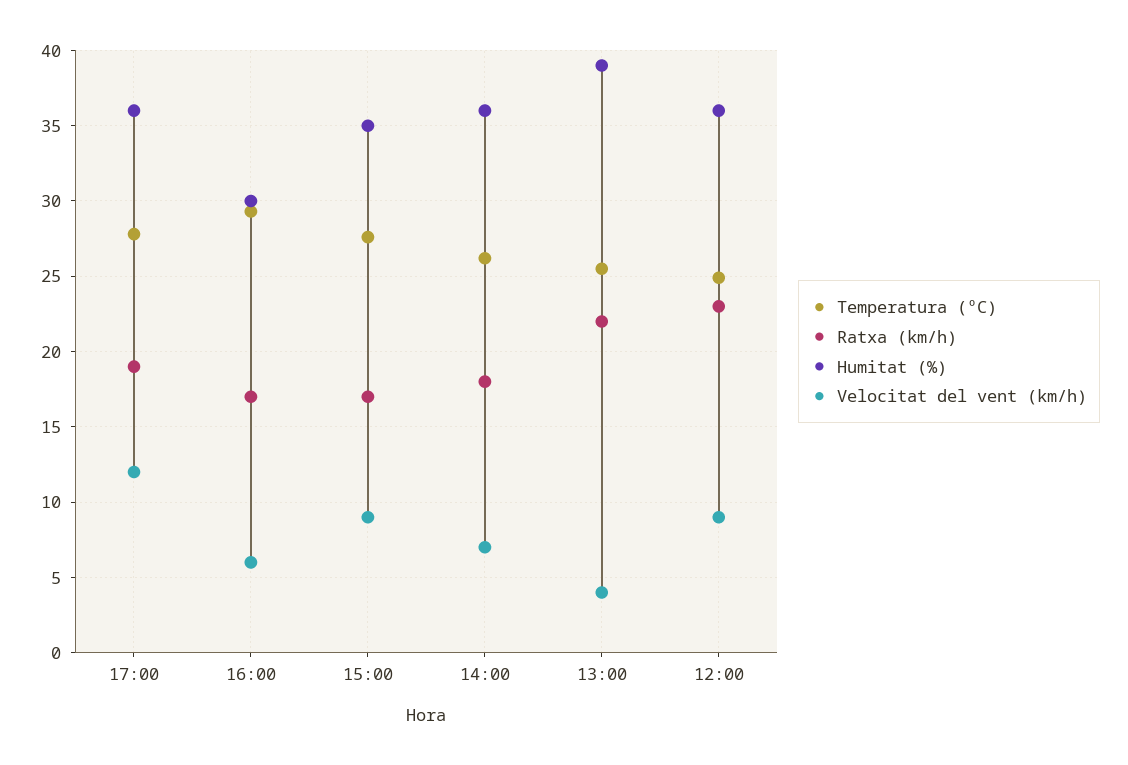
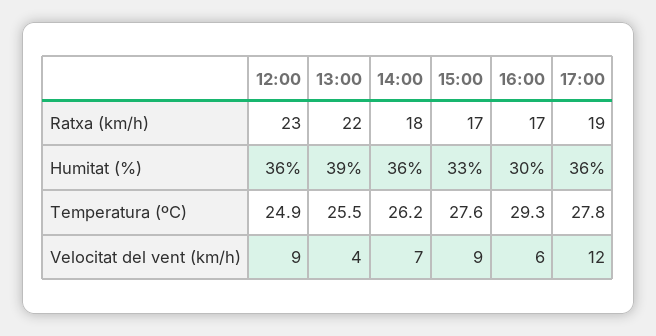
  {
    "Temperatura (ºC)": {
      "17:00": 27.8,
      "16:00": 29.3,
      "15:00": 27.6,
      "14:00": 26.2,
      "13:00": 25.5,
      "12:00": 24.9
    },
    "Ratxa (km/h)": {
      "17:00": 19,
      "16:00": 17,
      "15:00": 17,
      "14:00": 18,
      "13:00": 22,
      "12:00": 23
    },
    "Humitat (%)": {
      "17:00": 36,
      "16:00": 30,
-     "15:00": 35,
+     "15:00": 33,
      "14:00": 36,
      "13:00": 39,
      "12:00": 36
    },
    "Velocitat del vent (km/h)": {
      "17:00": 12,
      "16:00": 6,
      "15:00": 9,
      "14:00": 7,
      "13:00": 4,
      "12:00": 9
    }
  }

